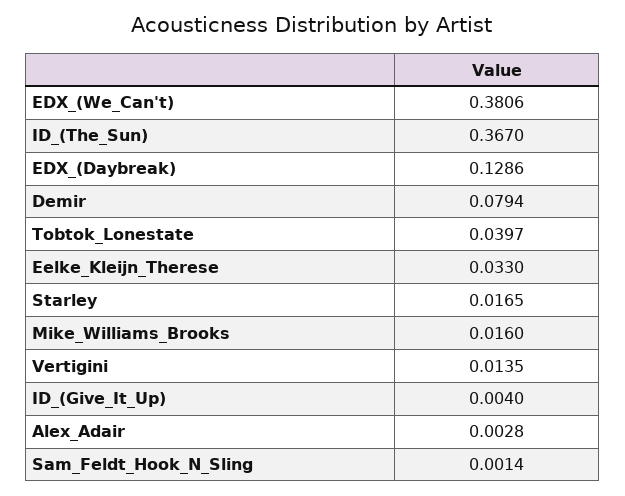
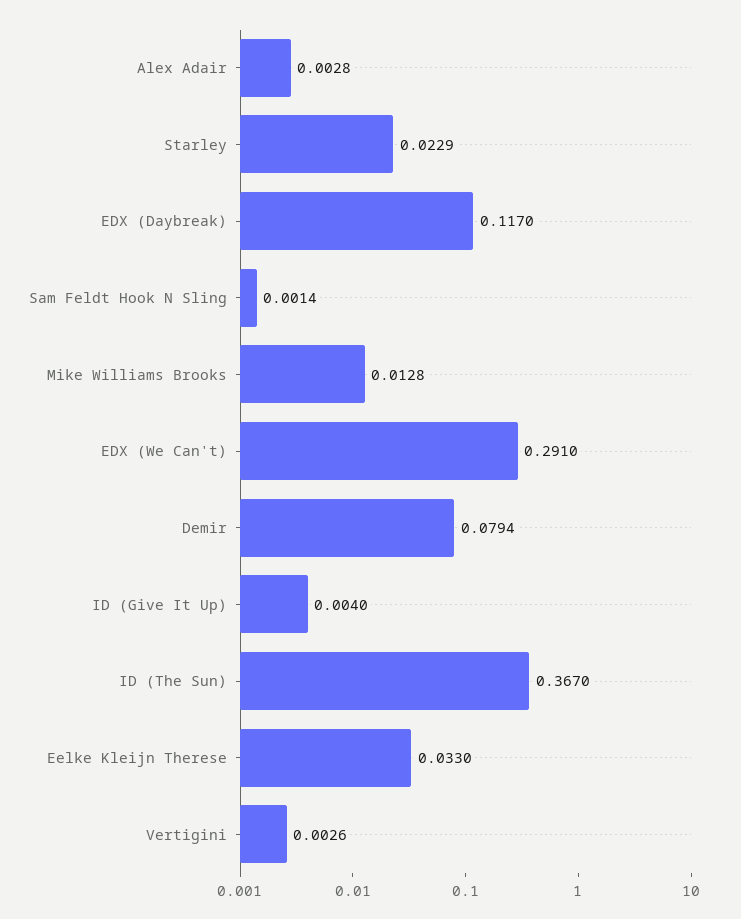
  {
-   "EDX_(We_Can't)": 0.3806,
+   "EDX_(We_Can't)": 0.291,
    "ID_(The_Sun)": 0.367,
-   "EDX_(Daybreak)": 0.1286,
+   "EDX_(Daybreak)": 0.117,
    "Demir": 0.0794,
-   "Tobtok_Lonestate": 0.0397,
    "Eelke_Kleijn_Therese": 0.033,
-   "Starley": 0.0165,
+   "Starley": 0.0229,
-   "Mike_Williams_Brooks": 0.016,
+   "Mike_Williams_Brooks": 0.0128,
-   "Vertigini": 0.0135,
+   "Vertigini": 0.0026,
    "ID_(Give_It_Up)": 0.004,
    "Alex_Adair": 0.0028,
    "Sam_Feldt_Hook_N_Sling": 0.0014
  }

